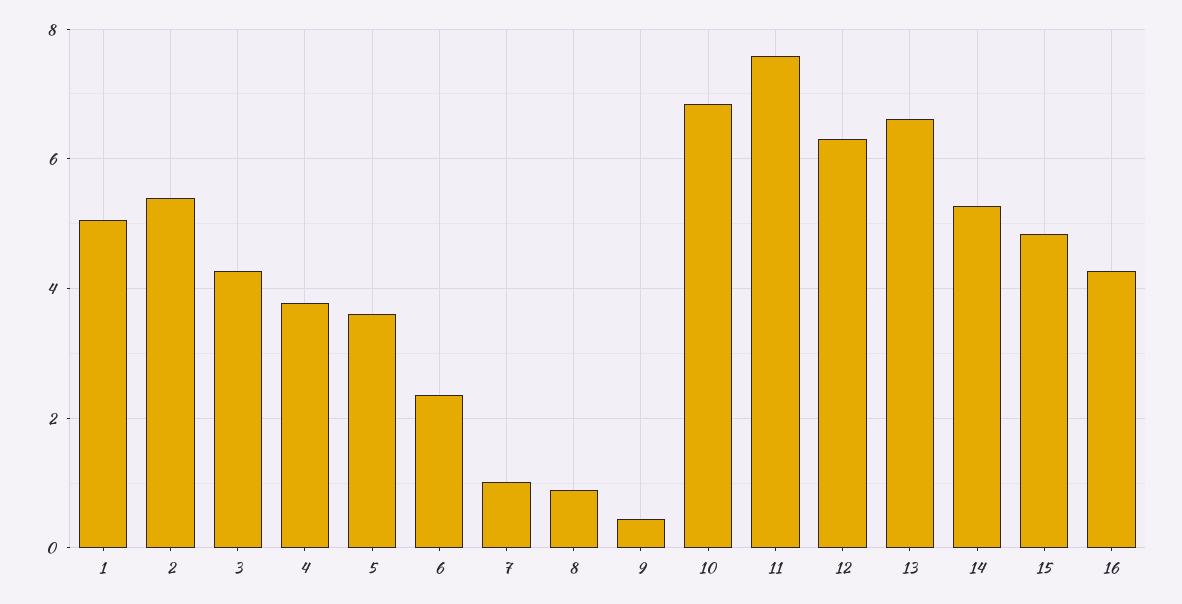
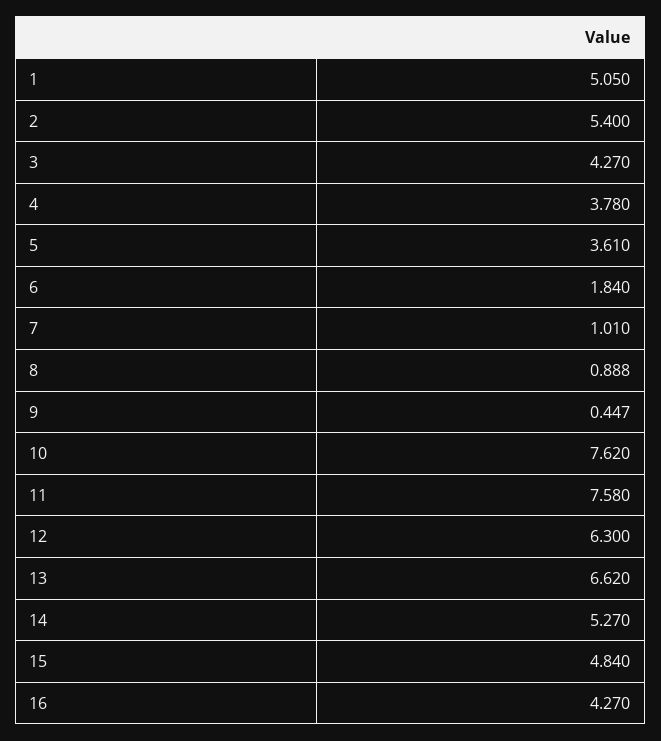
  {
    "1": 5.05,
    "2": 5.4,
    "3": 4.27,
    "4": 3.78,
    "5": 3.61,
-   "6": 2.4,
+   "6": 1.84,
    "7": 1.01,
    "8": 0.888,
    "9": 0.447,
-   "10": 6.8,
+   "10": 7.62,
    "11": 7.58,
    "12": 6.3,
    "13": 6.62,
    "14": 5.27,
    "15": 4.84,
    "16": 4.27
  }

